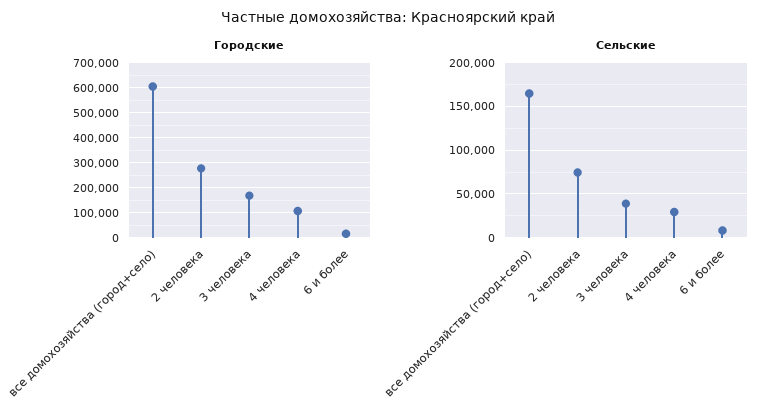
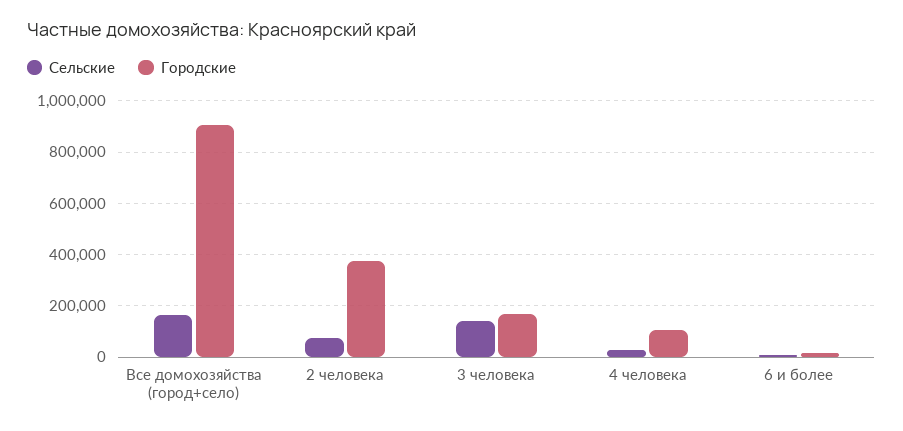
  {
    "Городские": {
-     "все домохозяйства (город+село)": 600000,
+     "все домохозяйства (город+село)": 900000,
-     "2 человека": 275000,
+     "2 человека": 375000,
      "3 человека": 175000,
      "4 человека": 100000,
      "6 и более": 25000
    },
    "Сельские": {
      "все домохозяйства (город+село)": 160000,
      "2 человека": 70000,
-     "3 человека": 40000,
+     "3 человека": 150000,
      "4 человека": 30000,
      "6 и более": 10000
    }
  }

